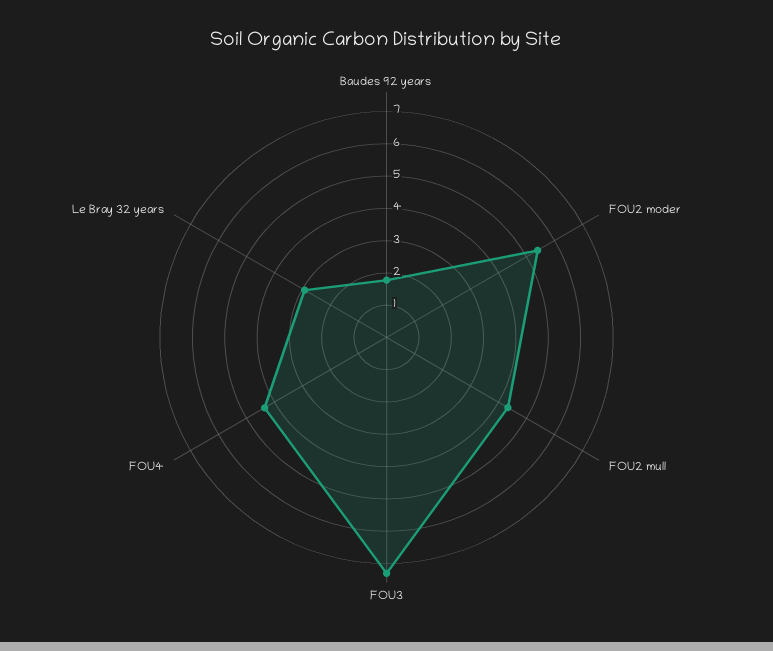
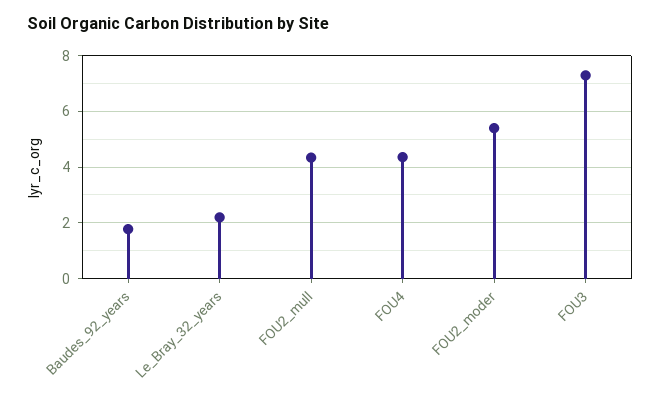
  {
    "Baudes 92 years": 1.75,
    "FOU2 moder": 5.5,
    "FOU2 mull": 4.25,
    "FOU3": 7.25,
    "FOU4": 4.25,
-   "Le Bray 32 years": 3
+   "Le Bray 32 years": 2.25
  }

